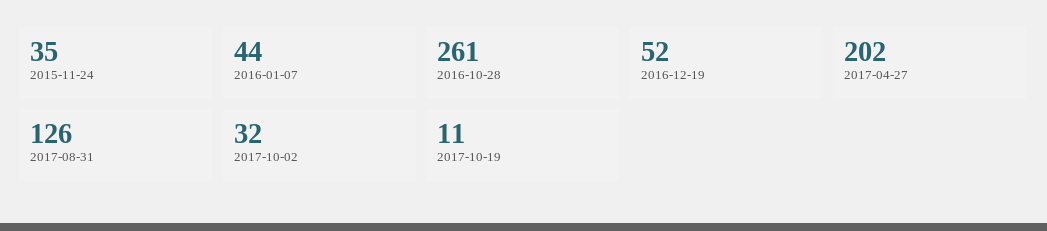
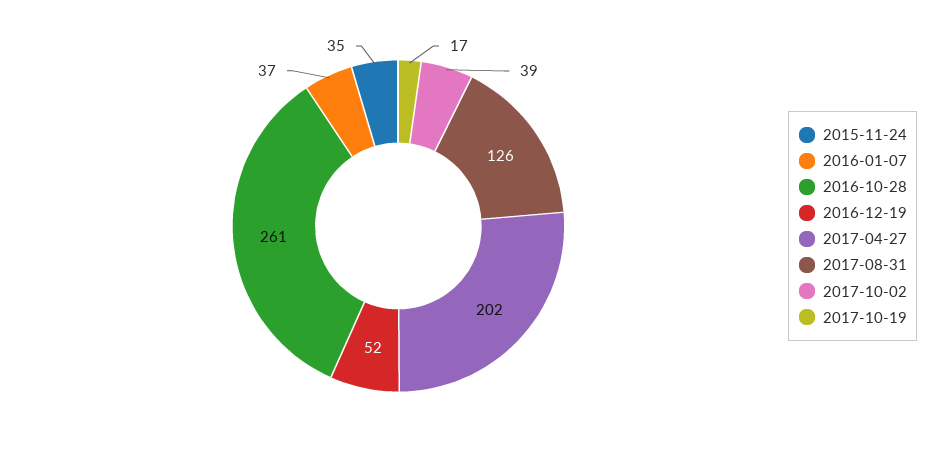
  {
    "2015-11-24": 35,
-   "2016-01-07": 44,
+   "2016-01-07": 37,
    "2016-10-28": 261,
    "2016-12-19": 52,
    "2017-04-27": 202,
    "2017-08-31": 126,
-   "2017-10-02": 32,
+   "2017-10-02": 39,
-   "2017-10-19": 11
+   "2017-10-19": 17
  }

